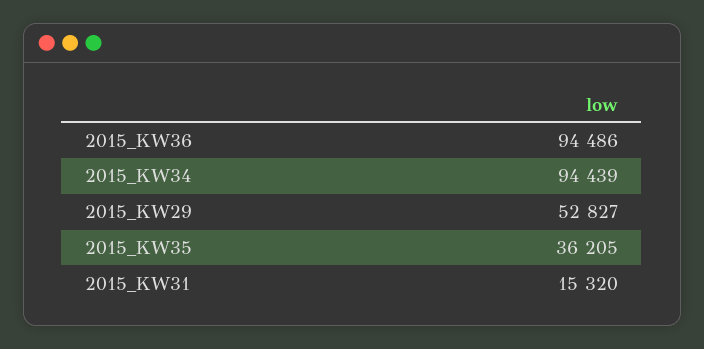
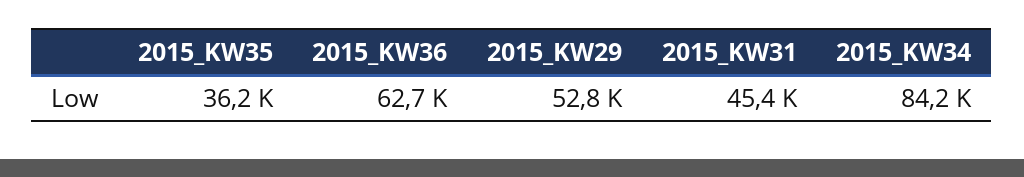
  {
-   "2015_KW36": 94486,
+   "2015_KW36": 62700,
-   "2015_KW34": 94439,
+   "2015_KW34": 84200,
    "2015_KW29": 52827,
    "2015_KW35": 36205,
-   "2015_KW31": 15320
+   "2015_KW31": 45400
  }

